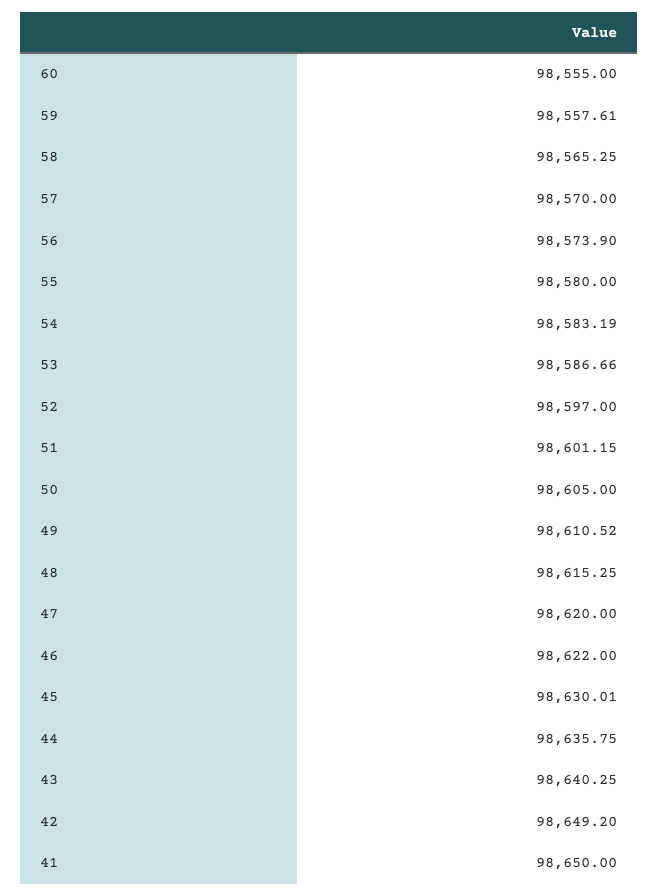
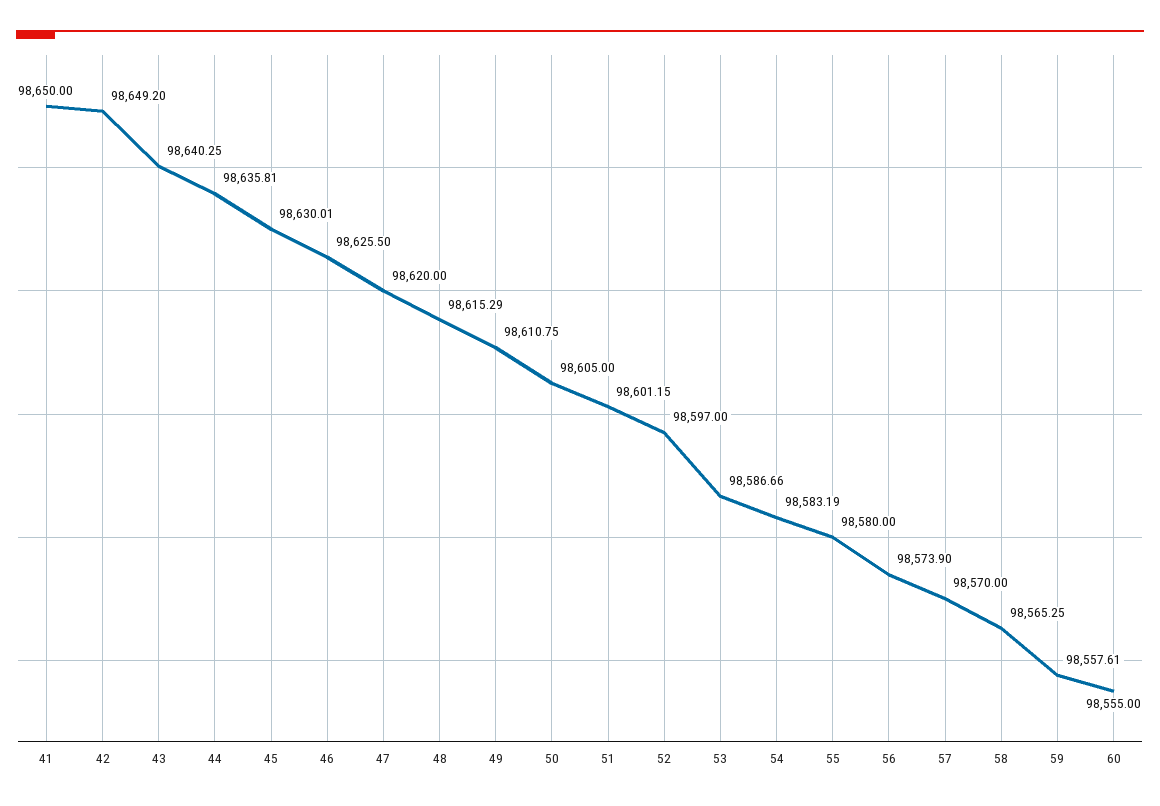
  {
    "60": 98555,
    "59": 98557.61,
    "58": 98565.25,
    "57": 98570,
    "56": 98573.9,
    "55": 98580,
    "54": 98583.19,
    "53": 98586.66,
    "52": 98597,
    "51": 98601.15,
    "50": 98605,
-   "49": 98610.52,
+   "49": 98610.75,
-   "48": 98615.25,
+   "48": 98615.29,
    "47": 98620,
-   "46": 98622,
+   "46": 98625.5,
    "45": 98630.01,
-   "44": 98635.75,
+   "44": 98635.81,
    "43": 98640.25,
    "42": 98649.2,
    "41": 98650
  }

